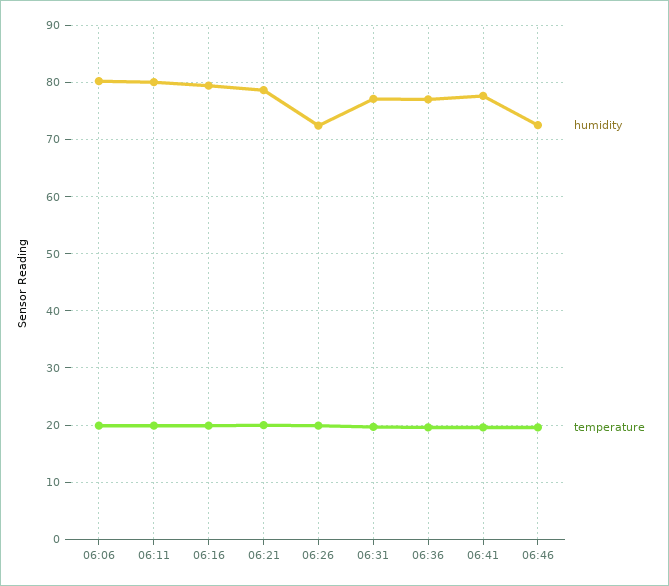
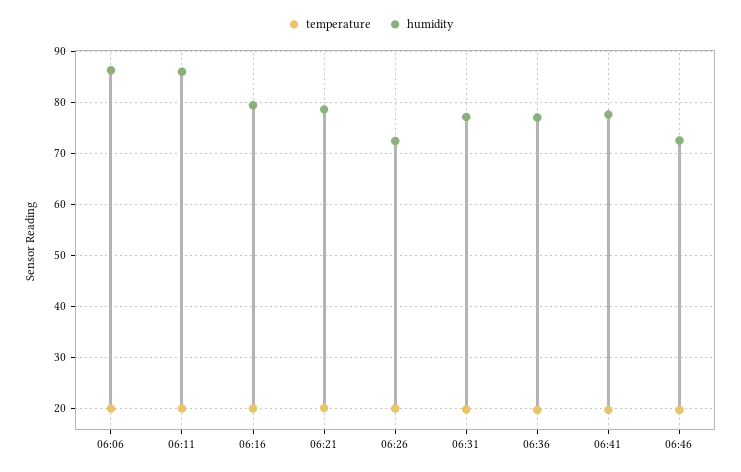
  {
    "humidity": {
-     "06:06": 80,
+     "06:06": 86,
-     "06:11": 80,
+     "06:11": 86,
      "06:16": 80,
      "06:21": 78,
      "06:26": 72,
      "06:31": 78,
      "06:36": 78,
      "06:41": 78,
      "06:46": 72
    },
    "temperature": {
      "06:06": 20,
      "06:11": 20,
      "06:16": 20,
      "06:21": 20,
      "06:26": 20,
      "06:31": 20,
      "06:36": 20,
      "06:41": 20,
      "06:46": 20
    }
  }

